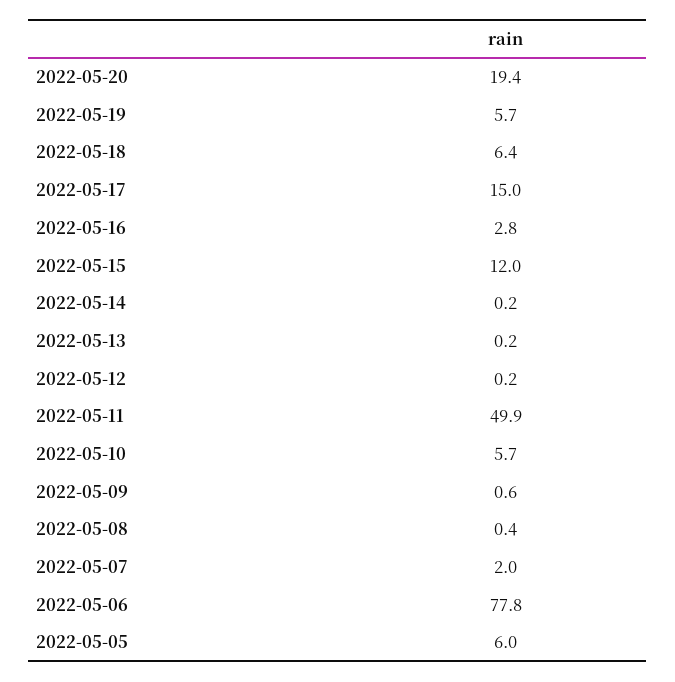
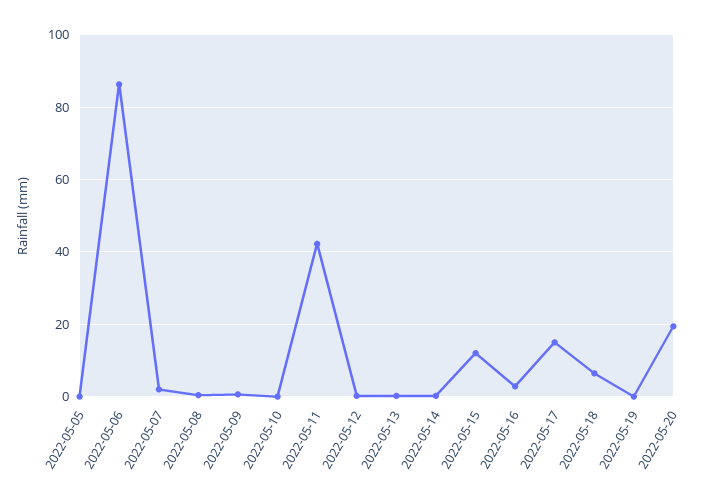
  {
    "2022-05-20": 19.4,
-   "2022-05-19": 5.7,
+   "2022-05-19": 0,
    "2022-05-18": 6.4,
    "2022-05-17": 15,
    "2022-05-16": 2.8,
    "2022-05-15": 12,
    "2022-05-14": 0.2,
    "2022-05-13": 0.2,
    "2022-05-12": 0.2,
-   "2022-05-11": 49.9,
+   "2022-05-11": 42,
-   "2022-05-10": 5.7,
+   "2022-05-10": 0,
    "2022-05-09": 0.6,
    "2022-05-08": 0.4,
    "2022-05-07": 2,
-   "2022-05-06": 77.8,
+   "2022-05-06": 86,
-   "2022-05-05": 6
+   "2022-05-05": 0
  }

